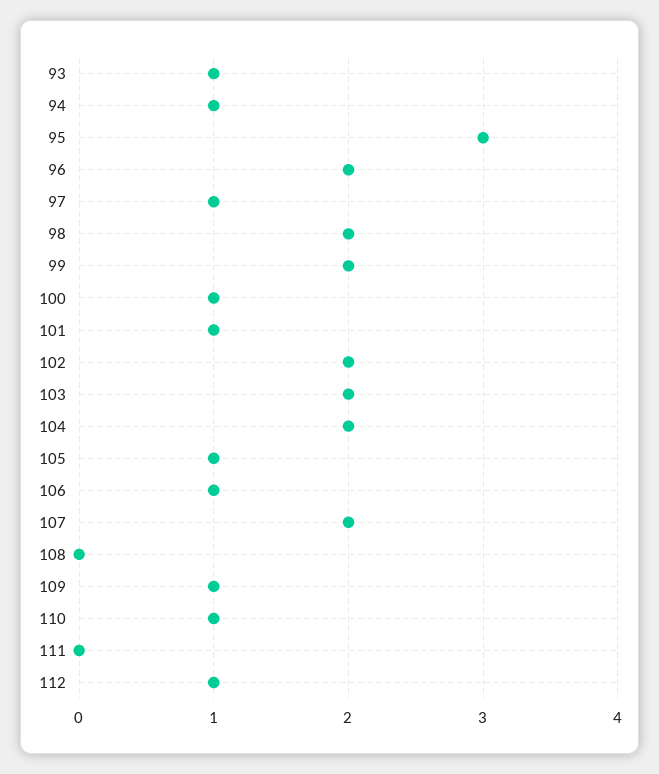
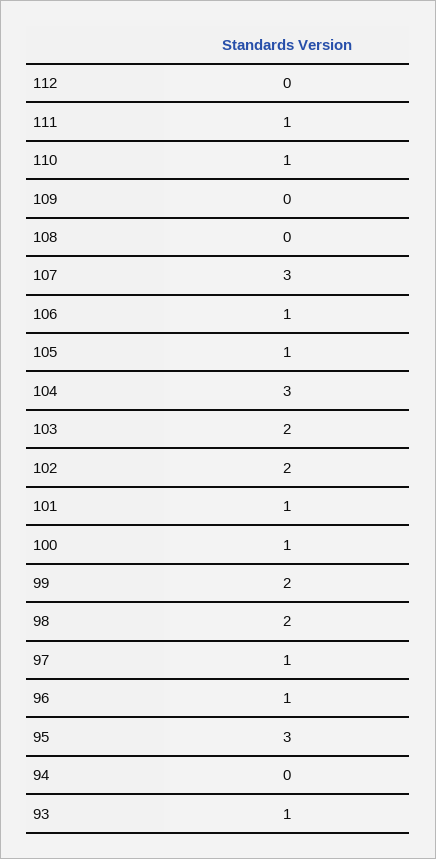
  {
    "93": 1,
-   "94": 1,
+   "94": 0,
    "95": 3,
-   "96": 2,
+   "96": 1,
    "97": 1,
    "98": 2,
    "99": 2,
    "100": 1,
    "101": 1,
    "102": 2,
    "103": 2,
-   "104": 2,
+   "104": 3,
    "105": 1,
    "106": 1,
-   "107": 2,
+   "107": 3,
    "108": 0,
-   "109": 1,
+   "109": 0,
    "110": 1,
-   "111": 0,
+   "111": 1,
-   "112": 1
+   "112": 0
  }

